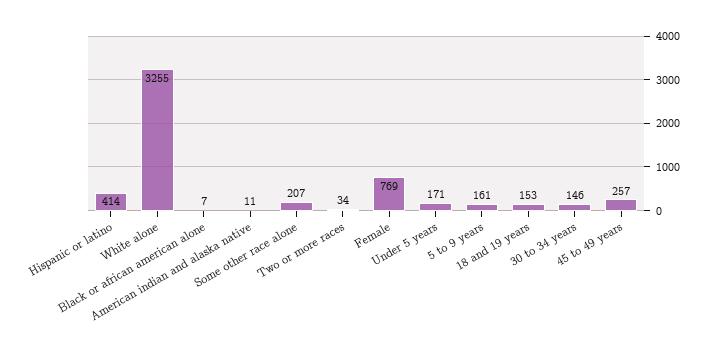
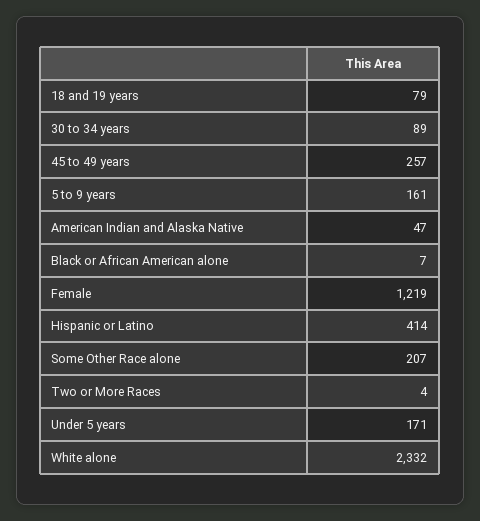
  {
    "Hispanic or latino": 414,
-   "White alone": 3255,
+   "White alone": 2332,
    "Black or african american alone": 7,
-   "American indian and alaska native": 11,
+   "American indian and alaska native": 47,
    "Some other race alone": 207,
-   "Two or more races": 34,
+   "Two or more races": 4,
-   "Female": 769,
+   "Female": 1219,
    "Under 5 years": 171,
    "5 to 9 years": 161,
-   "18 and 19 years": 153,
+   "18 and 19 years": 79,
-   "30 to 34 years": 146,
+   "30 to 34 years": 89,
    "45 to 49 years": 257
  }

